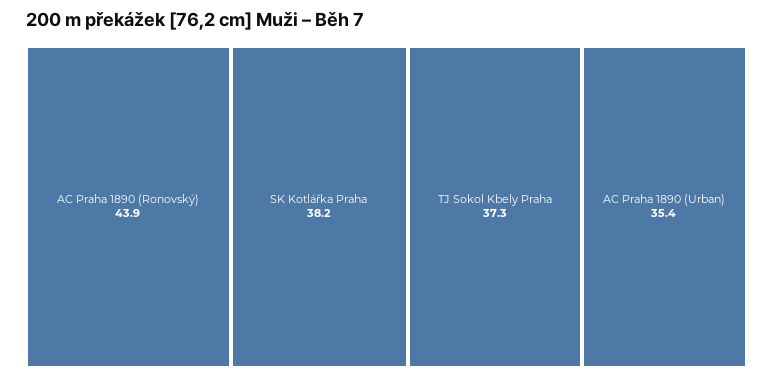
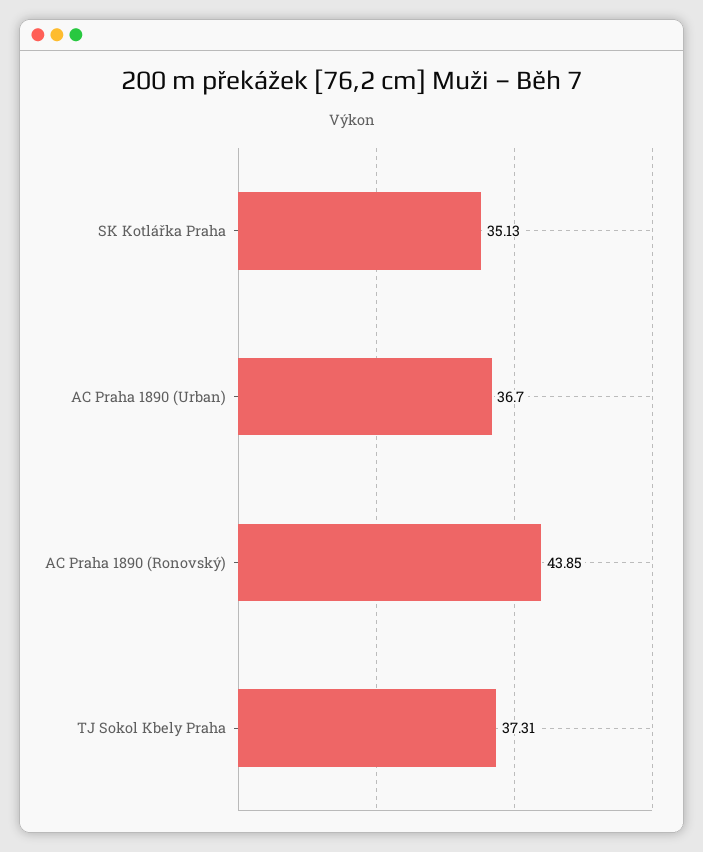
  {
    "AC Praha 1890 (Ronovský)": 43.85,
-   "SK Kotlářka Praha": 38.2,
+   "SK Kotlářka Praha": 35.13,
    "TJ Sokol Kbely Praha": 37.31,
-   "AC Praha 1890 (Urban)": 35.4
+   "AC Praha 1890 (Urban)": 36.7
  }

